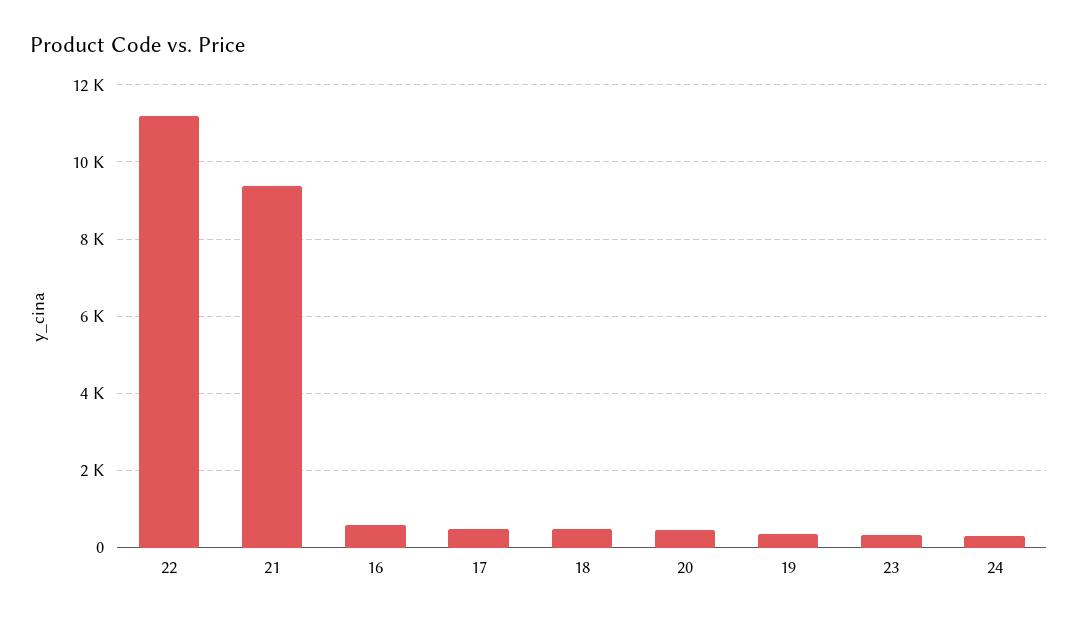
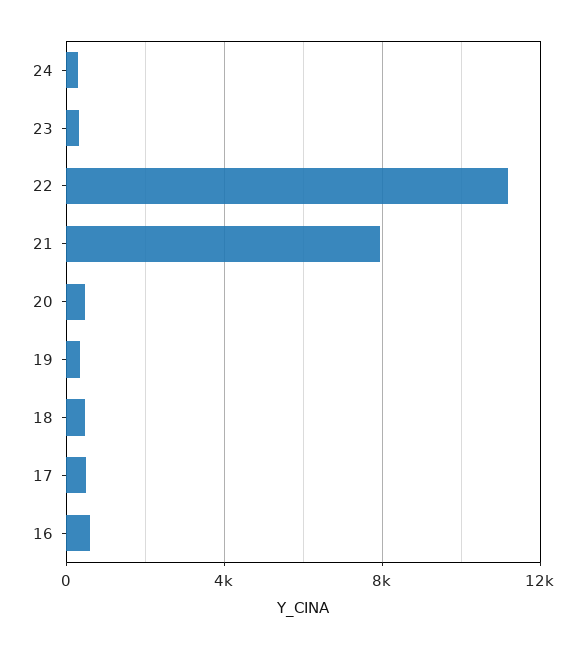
  {
    "22": 11200,
-   "21": 9400,
+   "21": 8000,
    "16": 600,
    "17": 400,
    "18": 400,
    "20": 400,
    "19": 400,
    "23": 400,
    "24": 400
  }

